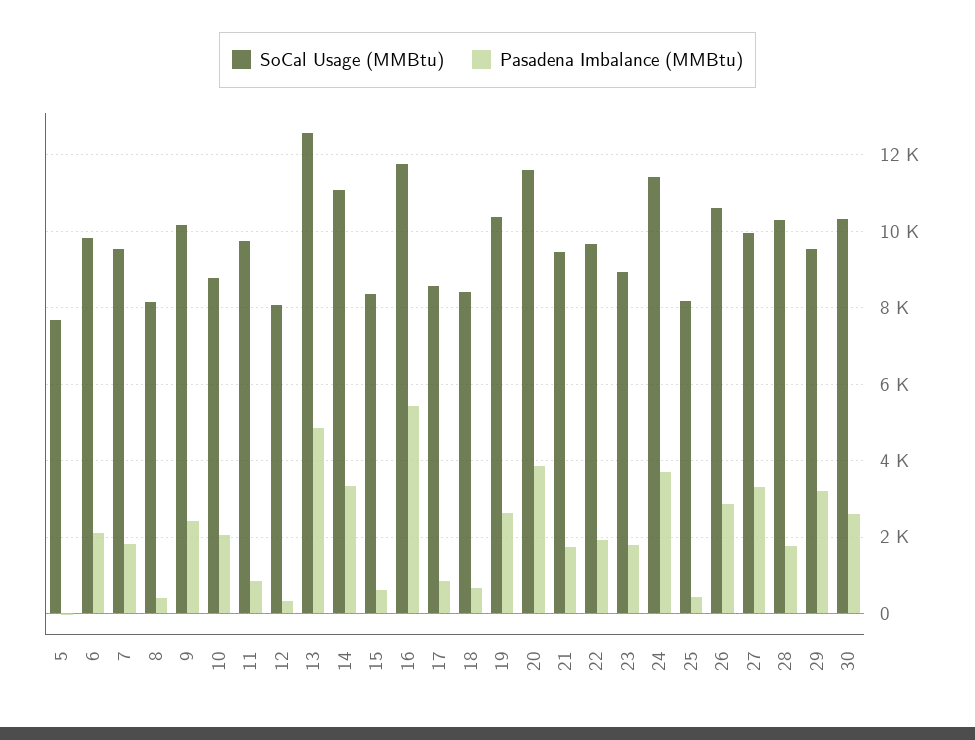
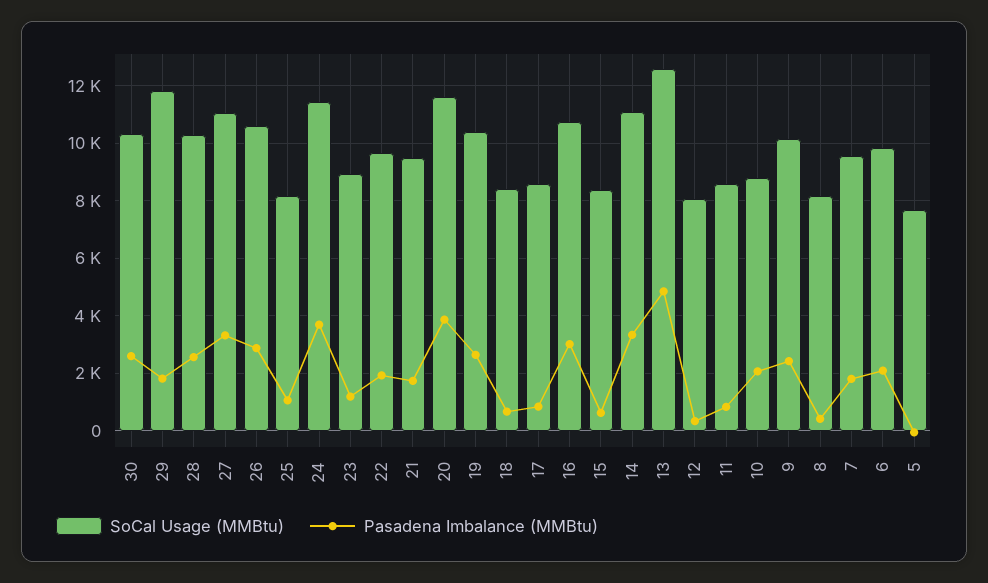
  {
    "SoCal Usage (MMBtu)": {
      "5": 7600,
      "6": 9800,
      "7": 9600,
      "8": 8200,
      "9": 10200,
      "10": 8800,
-     "11": 9800,
+     "11": 8500,
      "12": 8000,
      "13": 12600,
      "14": 11000,
      "15": 8400,
-     "16": 11800,
+     "16": 10750,
      "17": 8600,
      "18": 8400,
      "19": 10400,
      "20": 11600,
      "21": 9400,
      "22": 9600,
      "23": 9000,
      "24": 11400,
      "25": 8200,
      "26": 10600,
-     "27": 10000,
+     "27": 11000,
      "28": 10200,
-     "29": 9600,
+     "29": 11750,
      "30": 10400
    },
    "Pasadena Imbalance (MMBtu)": {
      "5": 0,
      "6": 2000,
      "7": 1800,
      "8": 400,
      "9": 2400,
      "10": 2000,
      "11": 800,
      "12": 400,
      "13": 4800,
      "14": 3400,
      "15": 600,
-     "16": 5400,
+     "16": 3000,
      "17": 800,
      "18": 600,
      "19": 2600,
      "20": 3800,
      "21": 1800,
      "22": 2000,
-     "23": 1800,
+     "23": 1250,
      "24": 3600,
-     "25": 400,
+     "25": 1000,
      "26": 2800,
      "27": 3400,
-     "28": 1800,
+     "28": 2500,
-     "29": 3200,
+     "29": 1750,
      "30": 2600
    }
  }

